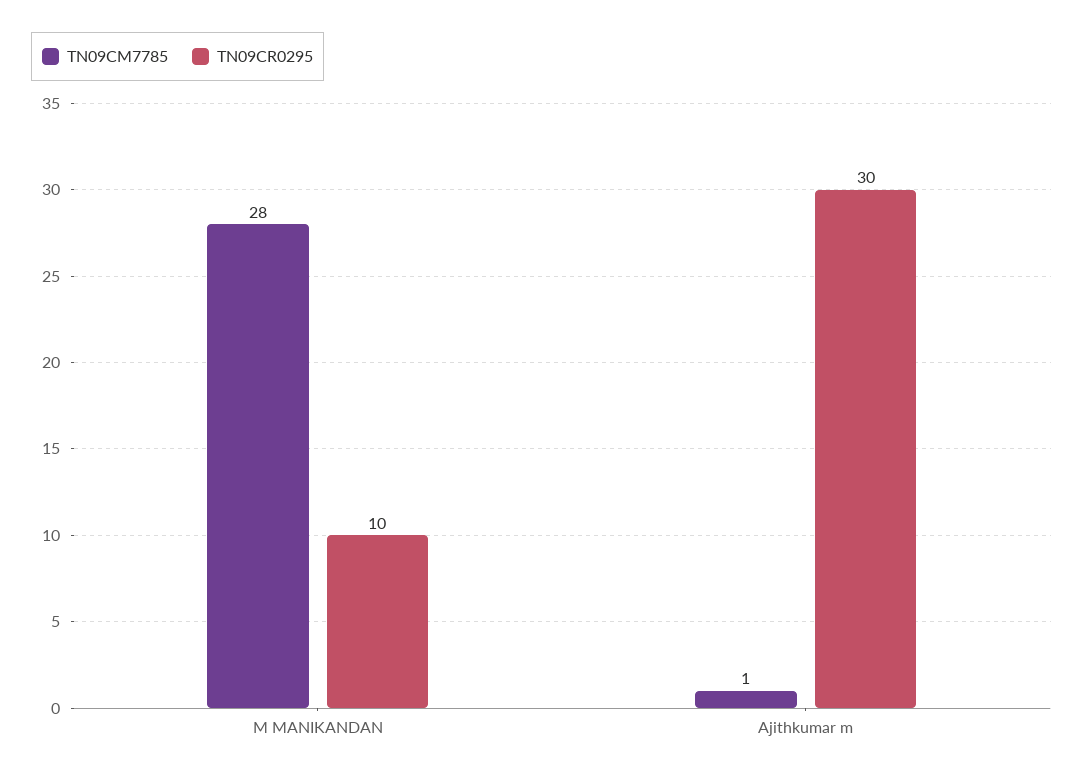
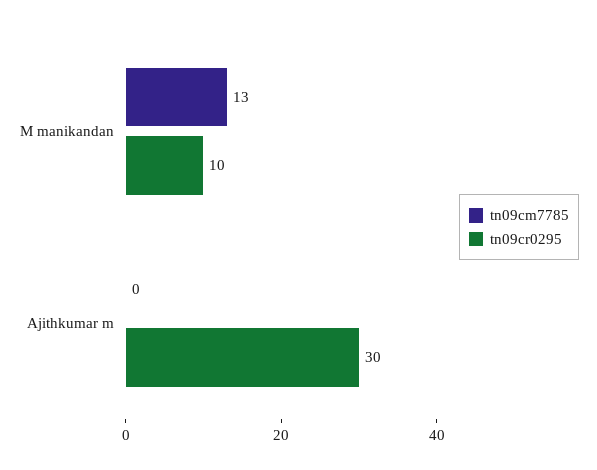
  {
    "TN09CM7785": {
-     "M MANIKANDAN": 28,
+     "M MANIKANDAN": 13,
-     "Ajithkumar m": 1
+     "Ajithkumar m": 0
    },
    "TN09CR0295": {
      "M MANIKANDAN": 10,
      "Ajithkumar m": 30
    }
  }

